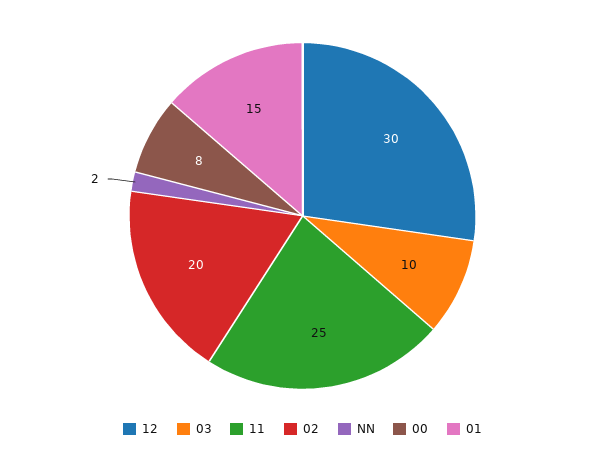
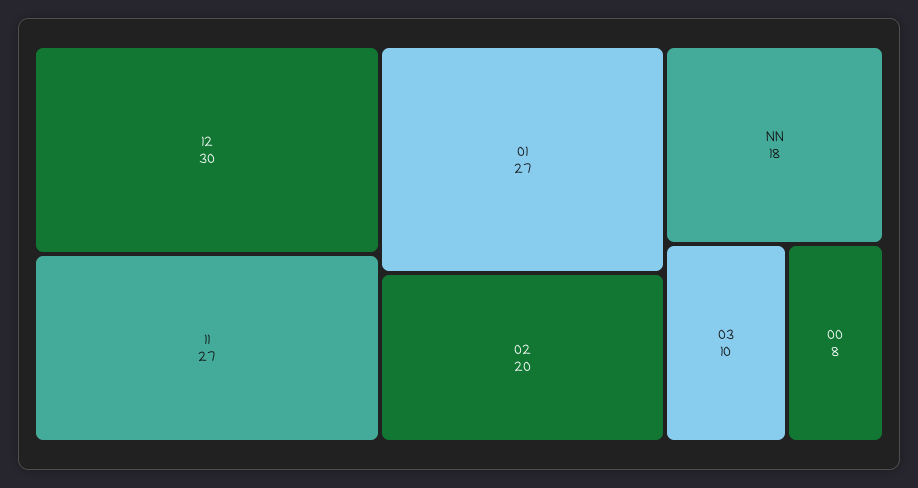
  {
    "12": 30,
    "03": 10,
-   "11": 25,
+   "11": 27,
    "02": 20,
-   "NN": 2,
+   "NN": 18,
    "00": 8,
-   "01": 15
+   "01": 27
  }

